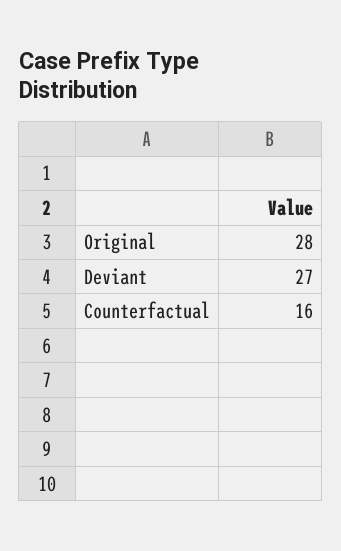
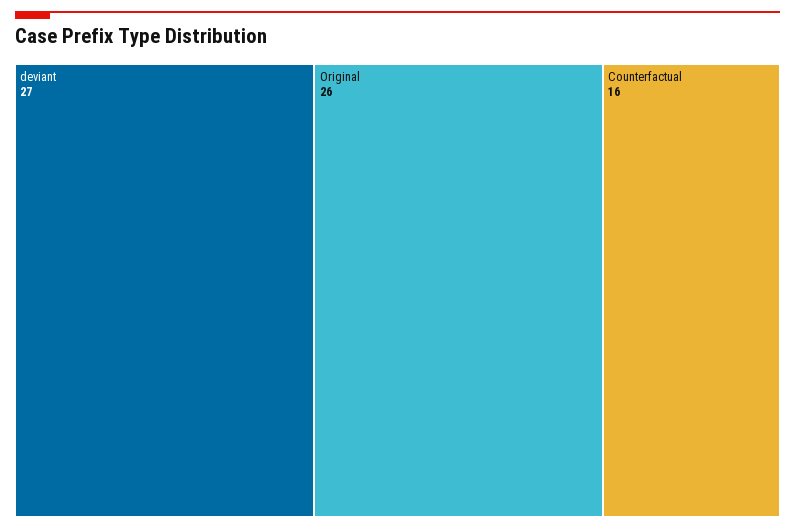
  {
-   "Original": 28,
+   "Original": 26,
    "Deviant": 27,
    "Counterfactual": 16
  }

